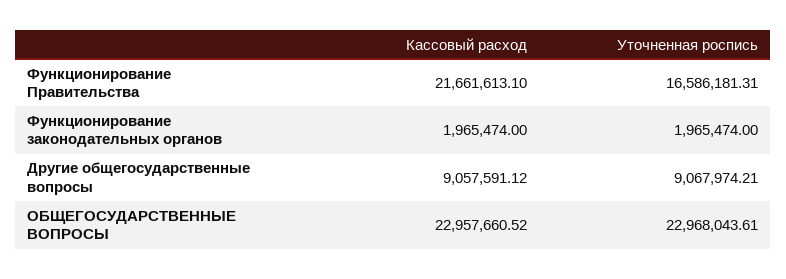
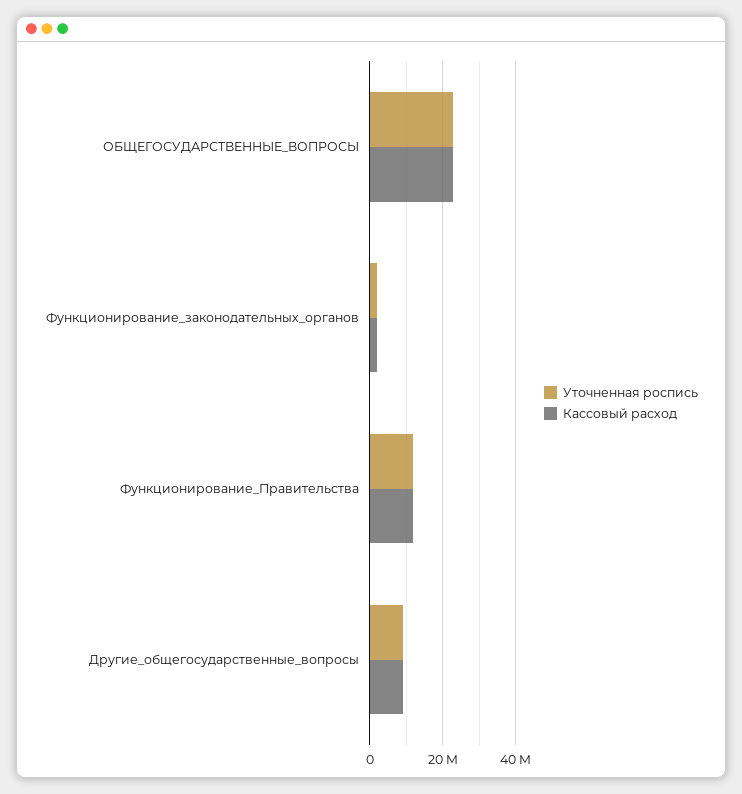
  {
    "Кассовый расход": {
-     "Функционирование Правительства": 21661613.1,
+     "Функционирование Правительства": 12000000,
      "Функционирование законодательных органов": 1965474,
      "Другие общегосударственные вопросы": 9057591.12,
      "ОБЩЕГОСУДАРСТВЕННЫЕ ВОПРОСЫ": 22957660.52
    },
    "Уточненная роспись": {
-     "Функционирование Правительства": 16586181.31,
+     "Функционирование Правительства": 12000000,
      "Функционирование законодательных органов": 1965474,
      "Другие общегосударственные вопросы": 9067974.21,
      "ОБЩЕГОСУДАРСТВЕННЫЕ ВОПРОСЫ": 22968043.61
    }
  }

